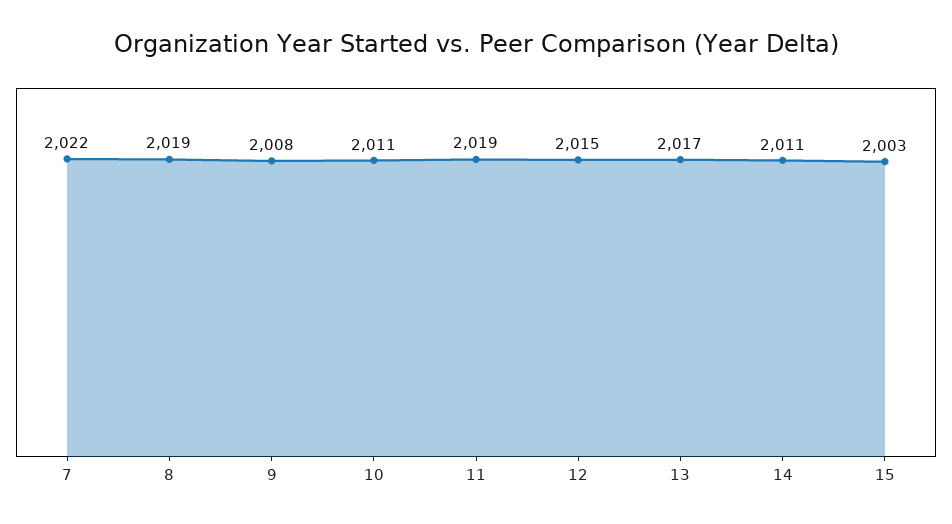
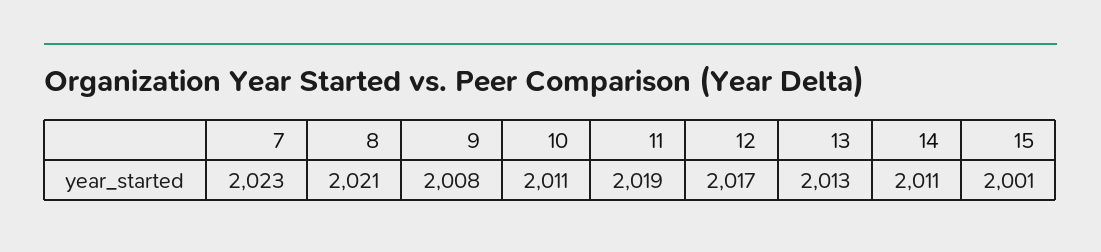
  {
-   "7": 2022,
+   "7": 2023,
-   "8": 2019,
+   "8": 2021,
    "9": 2008,
    "10": 2011,
    "11": 2019,
-   "12": 2015,
+   "12": 2017,
-   "13": 2017,
+   "13": 2013,
    "14": 2011,
-   "15": 2003
+   "15": 2001
  }

